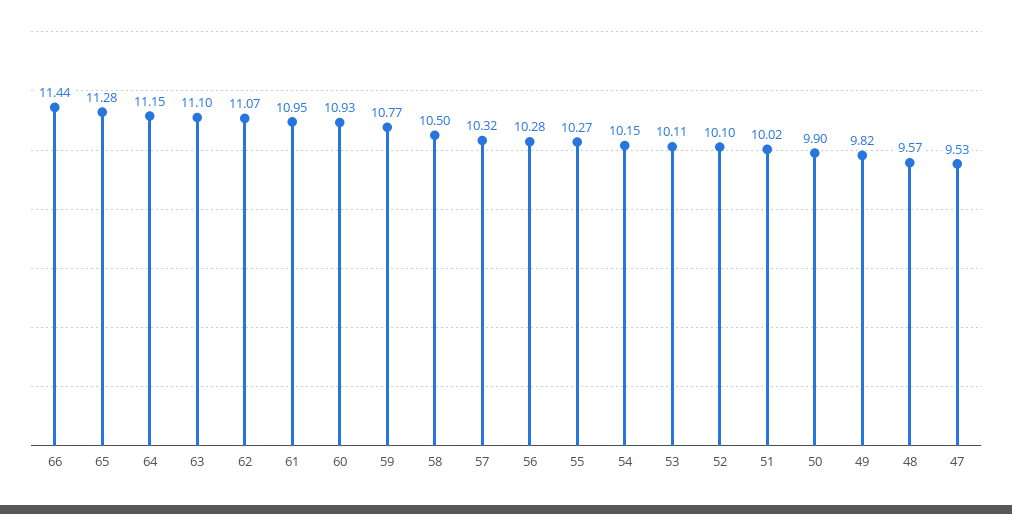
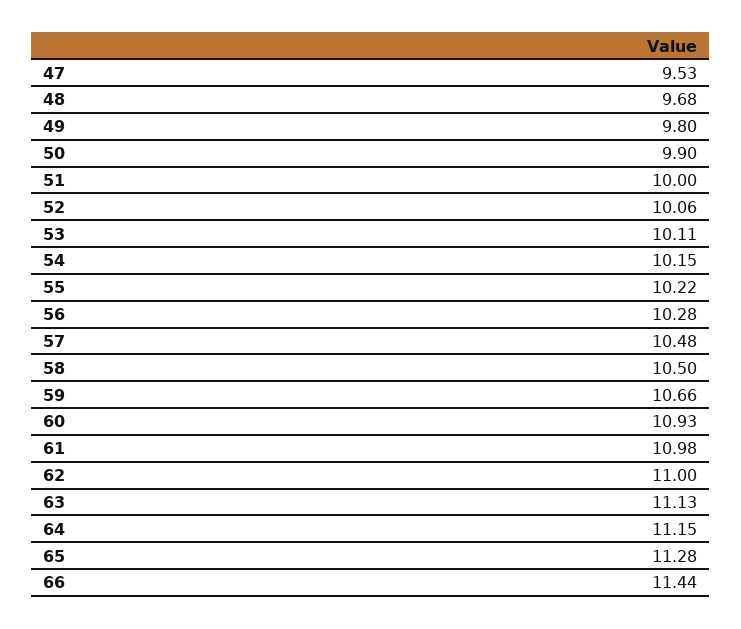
  {
    "66": 11.44,
    "65": 11.28,
    "64": 11.15,
-   "63": 11.1,
+   "63": 11.13,
-   "62": 11.07,
+   "62": 11,
-   "61": 10.95,
+   "61": 10.98,
    "60": 10.93,
-   "59": 10.77,
+   "59": 10.66,
    "58": 10.5,
-   "57": 10.32,
+   "57": 10.48,
    "56": 10.28,
-   "55": 10.27,
+   "55": 10.22,
    "54": 10.15,
    "53": 10.11,
-   "52": 10.1,
+   "52": 10.06,
-   "51": 10.02,
+   "51": 10,
    "50": 9.9,
-   "49": 9.82,
+   "49": 9.8,
-   "48": 9.57,
+   "48": 9.68,
    "47": 9.53
  }

